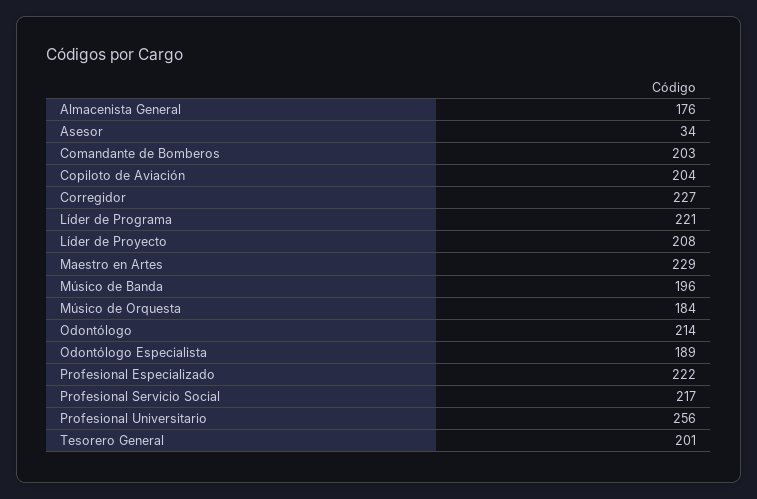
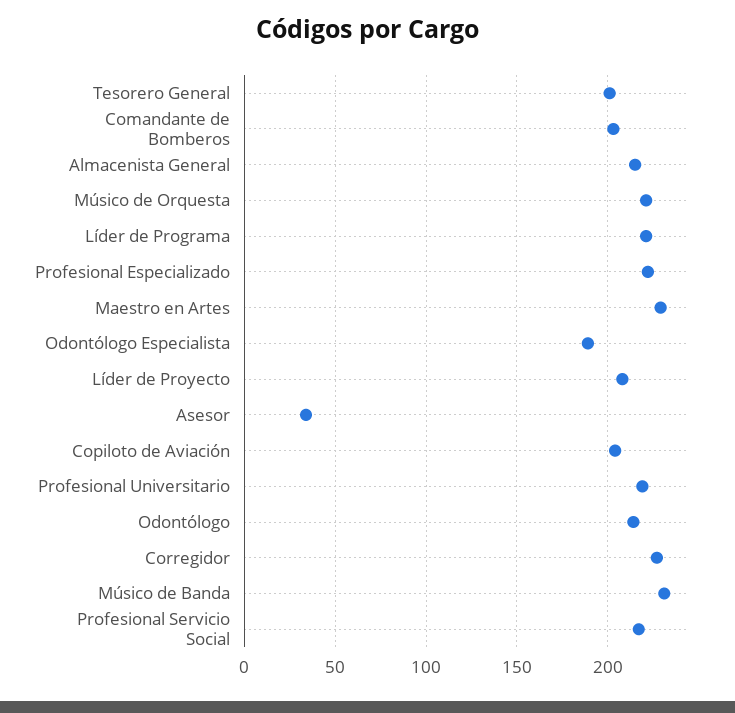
  {
-   "Almacenista General": 176,
+   "Almacenista General": 215,
    "Asesor": 34,
    "Comandante de Bomberos": 203,
    "Copiloto de Aviación": 204,
    "Corregidor": 227,
    "Líder de Programa": 221,
    "Líder de Proyecto": 208,
    "Maestro en Artes": 229,
-   "Músico de Banda": 196,
+   "Músico de Banda": 230,
-   "Músico de Orquesta": 184,
+   "Músico de Orquesta": 220,
    "Odontólogo": 214,
    "Odontólogo Especialista": 189,
    "Profesional Especializado": 222,
    "Profesional Servicio Social": 217,
-   "Profesional Universitario": 256,
+   "Profesional Universitario": 220,
    "Tesorero General": 201
  }

